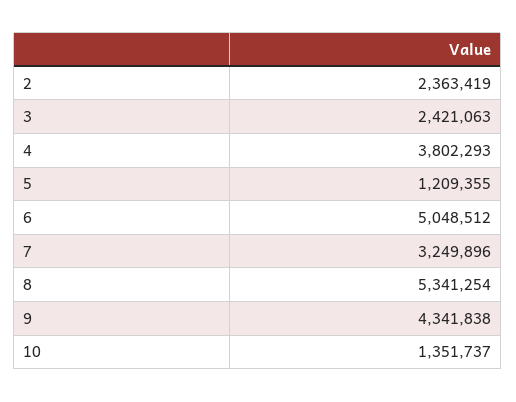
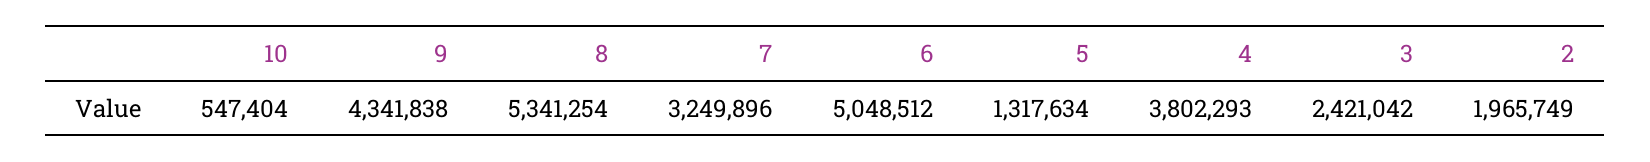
  {
-   "2": 2363419,
+   "2": 1965749,
-   "3": 2421063,
+   "3": 2421042,
    "4": 3802293,
-   "5": 1209355,
+   "5": 1317634,
    "6": 5048512,
    "7": 3249896,
    "8": 5341254,
    "9": 4341838,
-   "10": 1351737
+   "10": 547404
  }

